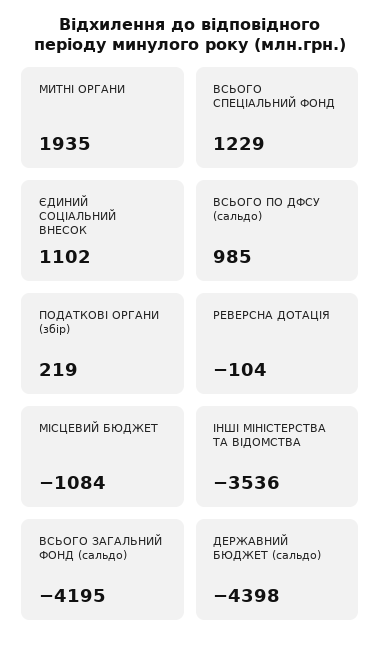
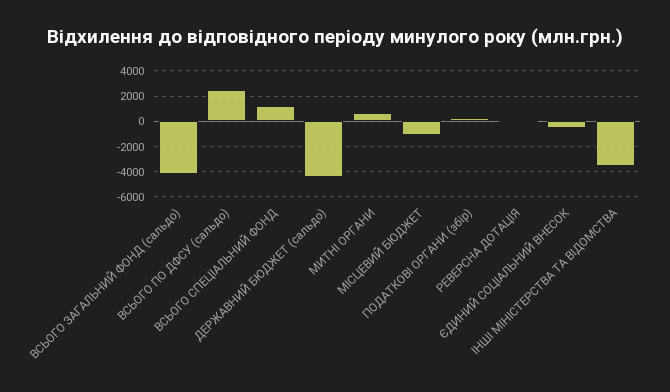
  {
-   "МИТНІ ОРГАНИ": 1935,
+   "МИТНІ ОРГАНИ": 500,
    "ВСЬОГО СПЕЦІАЛЬНИЙ ФОНД": 1229,
-   "ЄДИНИЙ СОЦІАЛЬНИЙ ВНЕСОК": 1102,
+   "ЄДИНИЙ СОЦІАЛЬНИЙ ВНЕСОК": -500,
-   "ВСЬОГО ПО ДФСУ (сальдо)": 985,
+   "ВСЬОГО ПО ДФСУ (сальдо)": 2500,
    "ПОДАТКОВІ ОРГАНИ (збір)": 219,
    "РЕВЕРСНА ДОТАЦІЯ": -104,
    "МІСЦЕВИЙ БЮДЖЕТ": -1084,
    "ІНШІ МІНІСТЕРСТВА ТА ВІДОМСТВА": -3536,
    "ВСЬОГО ЗАГАЛЬНИЙ ФОНД (сальдо)": -4195,
    "ДЕРЖАВНИЙ БЮДЖЕТ (сальдо)": -4398
  }

